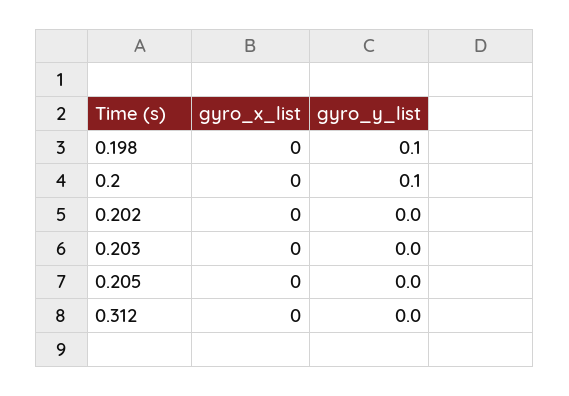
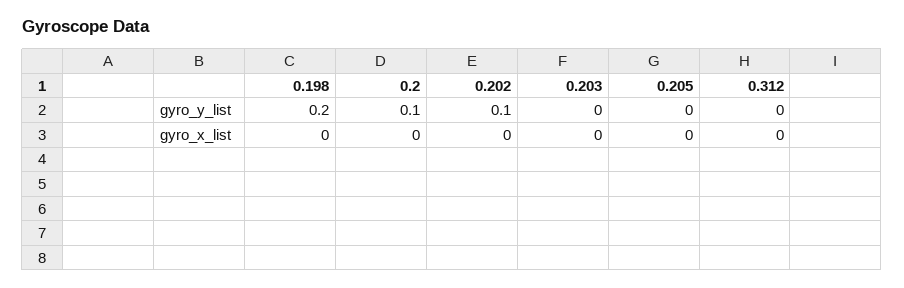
  {
    "gyro_x_list": {
      "0.198": 0,
      "0.2": 0,
      "0.202": 0,
      "0.203": 0,
      "0.205": 0,
      "0.312": 0
    },
    "gyro_y_list": {
-     "0.198": 0.1,
+     "0.198": 0.2,
      "0.2": 0.1,
-     "0.202": 0,
+     "0.202": 0.1,
      "0.203": 0,
      "0.205": 0,
      "0.312": 0
    }
  }

